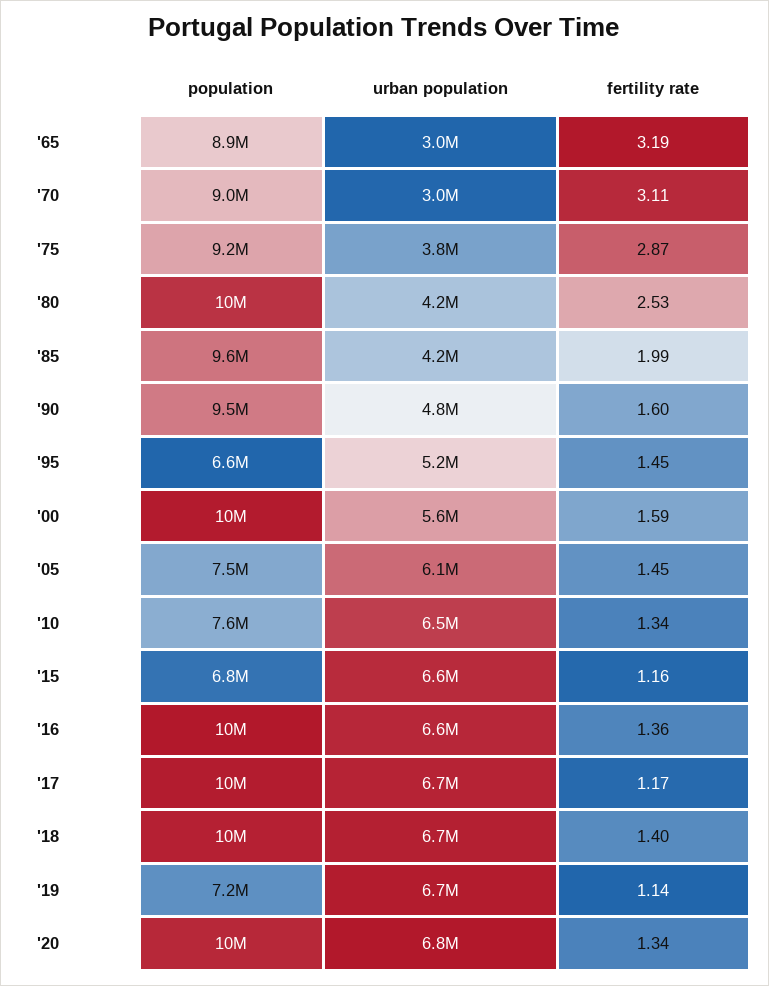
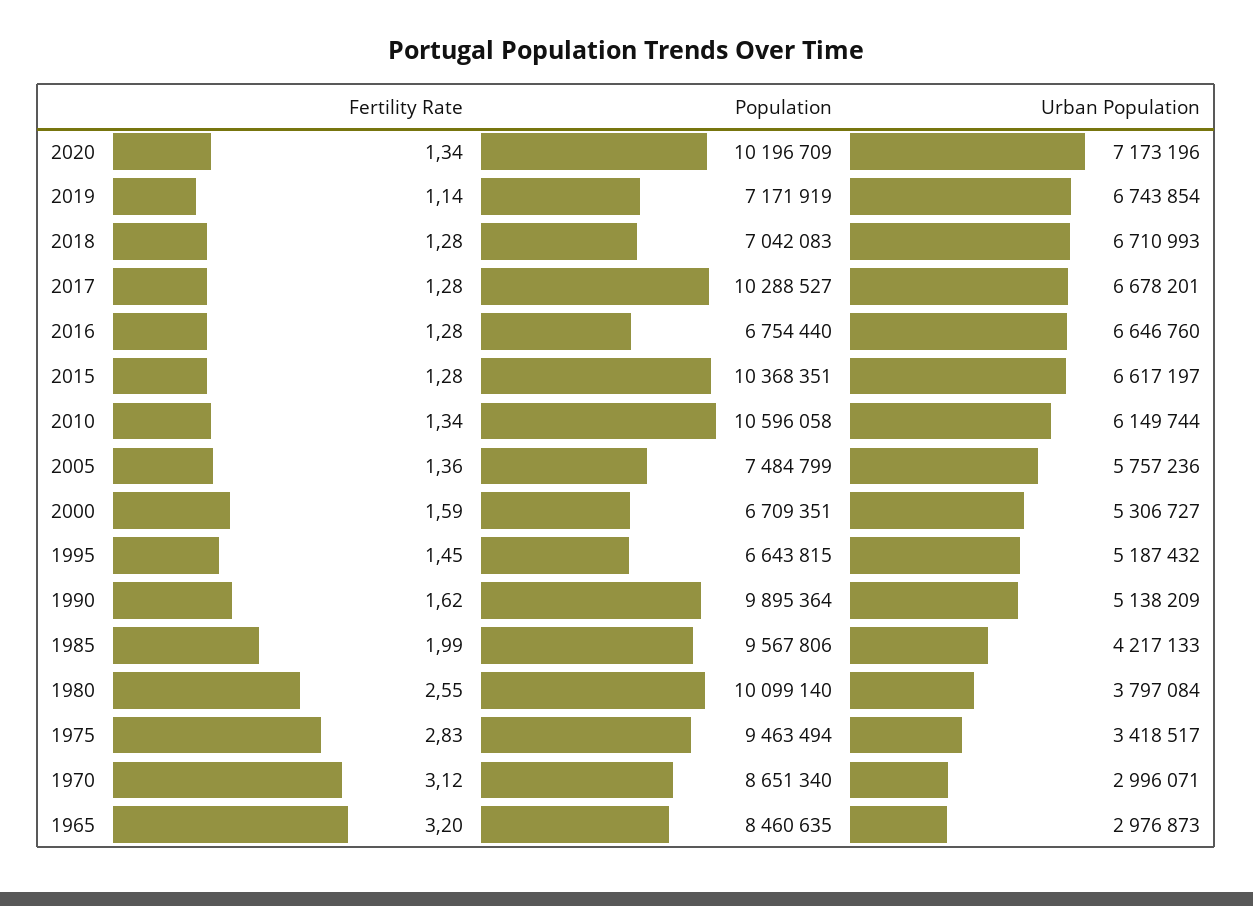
  {
    "population": {
-     "'65": 8900000,
+     "'65": 8460635,
-     "'70": 9000000,
+     "'70": 8651340,
-     "'75": 9200000,
+     "'75": 9463494,
      "'80": 10099140,
      "'85": 9567806,
-     "'90": 9500000,
+     "'90": 9895364,
      "'95": 6643815,
-     "'00": 10000000,
+     "'00": 6709351,
      "'05": 7484799,
-     "'10": 7600000,
+     "'10": 10596058,
-     "'15": 6800000,
+     "'15": 10368351,
-     "'16": 10000000,
+     "'16": 6754440,
      "'17": 10288527,
-     "'18": 10000000,
+     "'18": 7042083,
      "'19": 7171919,
      "'20": 10196709
    },
    "urban population": {
      "'65": 2976873,
      "'70": 2996071,
-     "'75": 3800000,
+     "'75": 3418517,
-     "'80": 4200000,
+     "'80": 3797084,
      "'85": 4217133,
-     "'90": 4800000,
+     "'90": 5138209,
      "'95": 5187432,
-     "'00": 5600000,
+     "'00": 5306727,
-     "'05": 6100000,
+     "'05": 5757236,
-     "'10": 6500000,
+     "'10": 6149744,
      "'15": 6617197,
      "'16": 6646760,
      "'17": 6678201,
      "'18": 6710993,
      "'19": 6743854,
-     "'20": 6800000
+     "'20": 7173196
    },
    "fertility rate": {
-     "'65": 3.19,
+     "'65": 3.2,
-     "'70": 3.11,
+     "'70": 3.12,
-     "'75": 2.87,
+     "'75": 2.83,
-     "'80": 2.53,
+     "'80": 2.55,
      "'85": 1.99,
-     "'90": 1.6,
+     "'90": 1.62,
      "'95": 1.45,
      "'00": 1.59,
-     "'05": 1.45,
+     "'05": 1.36,
      "'10": 1.34,
-     "'15": 1.16,
+     "'15": 1.28,
-     "'16": 1.36,
+     "'16": 1.28,
-     "'17": 1.17,
+     "'17": 1.28,
-     "'18": 1.4,
+     "'18": 1.28,
      "'19": 1.14,
      "'20": 1.34
    }
  }

